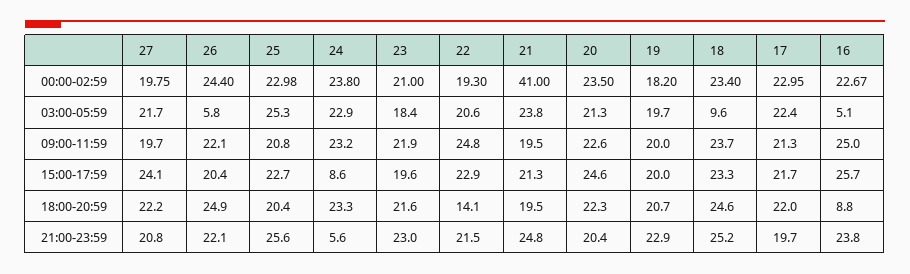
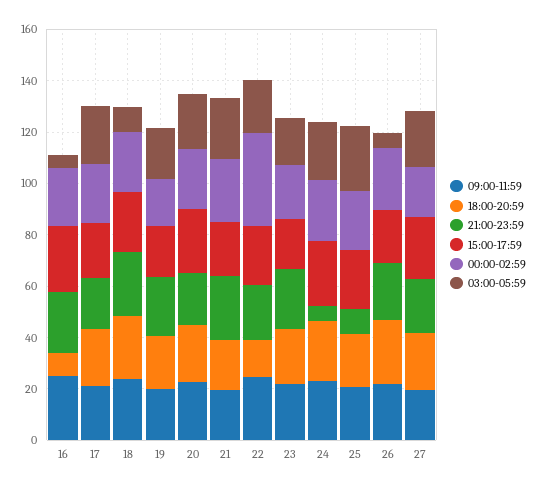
  {
    "00:00-02:59": {
      "27": 19.75,
      "26": 24.4,
      "25": 22.98,
      "24": 23.8,
      "23": 21,
-     "22": 19.3,
+     "22": 35,
-     "21": 41,
+     "21": 25,
      "20": 23.5,
      "19": 18.2,
      "18": 23.4,
      "17": 22.95,
      "16": 22.67
    },
    "03:00-05:59": {
      "27": 21.7,
      "26": 5.8,
      "25": 25.3,
      "24": 22.9,
      "23": 18.4,
      "22": 20.6,
      "21": 23.8,
      "20": 21.3,
      "19": 19.7,
      "18": 9.6,
      "17": 22.4,
      "16": 5.1
    },
    "09:00-11:59": {
      "27": 19.7,
      "26": 22.1,
      "25": 20.8,
      "24": 23.2,
      "23": 21.9,
      "22": 24.8,
      "21": 19.5,
      "20": 22.6,
      "19": 20,
      "18": 23.7,
      "17": 21.3,
      "16": 25
    },
    "15:00-17:59": {
      "27": 24.1,
      "26": 20.4,
      "25": 22.7,
-     "24": 8.6,
+     "24": 25,
      "23": 19.6,
      "22": 22.9,
      "21": 21.3,
      "20": 24.6,
      "19": 20,
      "18": 23.3,
      "17": 21.7,
      "16": 25.7
    },
    "18:00-20:59": {
      "27": 22.2,
      "26": 24.9,
      "25": 20.4,
      "24": 23.3,
      "23": 21.6,
      "22": 14.1,
      "21": 19.5,
      "20": 22.3,
      "19": 20.7,
      "18": 24.6,
      "17": 22,
      "16": 8.8
    },
    "21:00-23:59": {
      "27": 20.8,
      "26": 22.1,
-     "25": 25.6,
+     "25": 10,
      "24": 5.6,
      "23": 23,
      "22": 21.5,
      "21": 24.8,
      "20": 20.4,
      "19": 22.9,
      "18": 25.2,
      "17": 19.7,
      "16": 23.8
    }
  }

